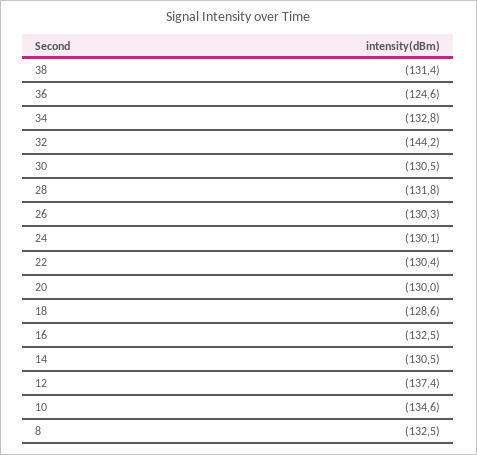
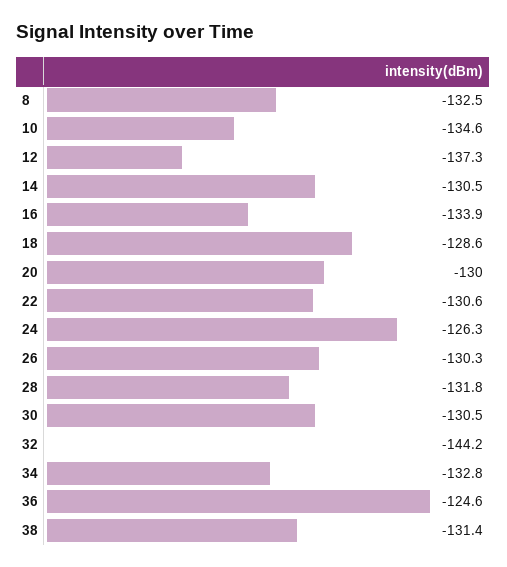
  {
    "38": -131.4,
    "36": -124.6,
    "34": -132.8,
    "32": -144.2,
    "30": -130.5,
    "28": -131.8,
    "26": -130.3,
-   "24": -130.1,
+   "24": -126.3,
-   "22": -130.4,
+   "22": -130.6,
    "20": -130,
    "18": -128.6,
-   "16": -132.5,
+   "16": -133.9,
    "14": -130.5,
-   "12": -137.4,
+   "12": -137.3,
    "10": -134.6,
    "8": -132.5
  }

